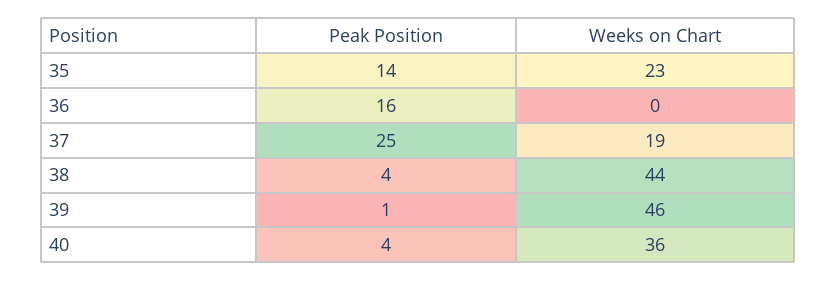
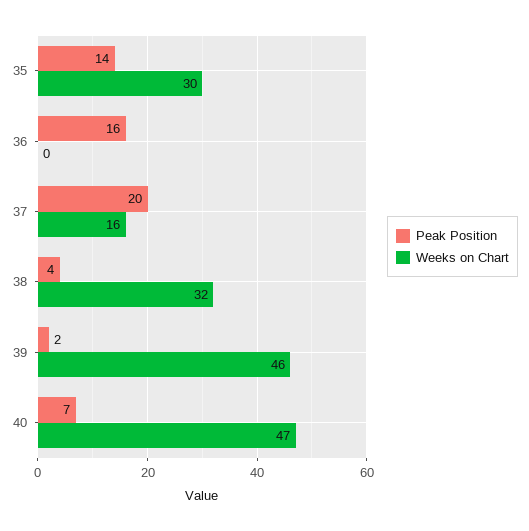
  {
    "Peak Position": {
      "35": 14,
      "36": 16,
-     "37": 25,
+     "37": 20,
      "38": 4,
-     "39": 1,
+     "39": 2,
-     "40": 4
+     "40": 7
    },
    "Weeks on Chart": {
-     "35": 23,
+     "35": 30,
      "36": 0,
-     "37": 19,
+     "37": 16,
-     "38": 44,
+     "38": 32,
      "39": 46,
-     "40": 36
+     "40": 47
    }
  }

